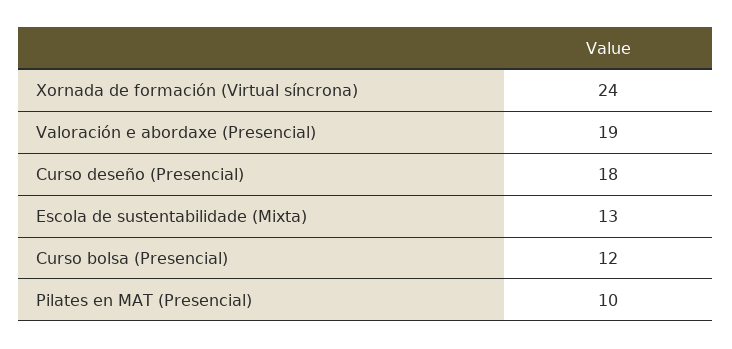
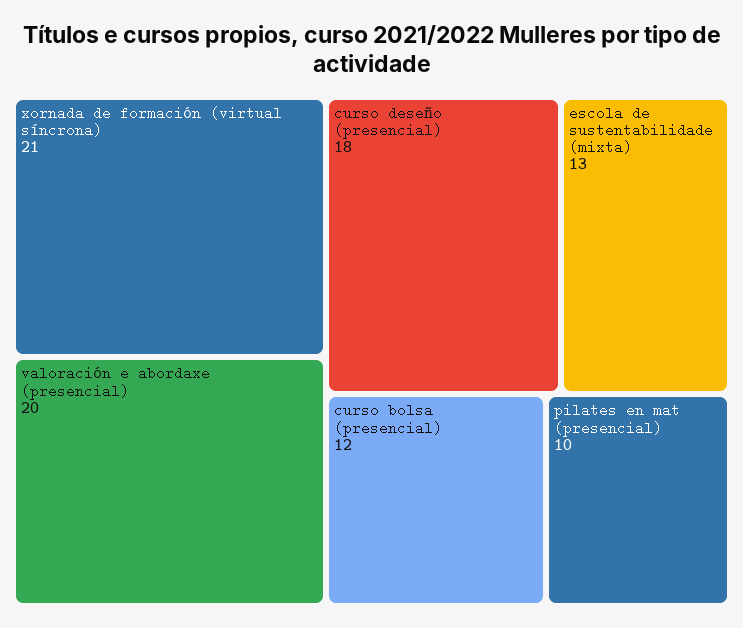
  {
-   "Xornada de formación (Virtual síncrona)": 24,
+   "Xornada de formación (Virtual síncrona)": 21,
-   "Valoración e abordaxe (Presencial)": 19,
+   "Valoración e abordaxe (Presencial)": 20,
    "Curso deseño (Presencial)": 18,
    "Escola de sustentabilidade (Mixta)": 13,
    "Curso bolsa (Presencial)": 12,
    "Pilates en MAT (Presencial)": 10
  }

